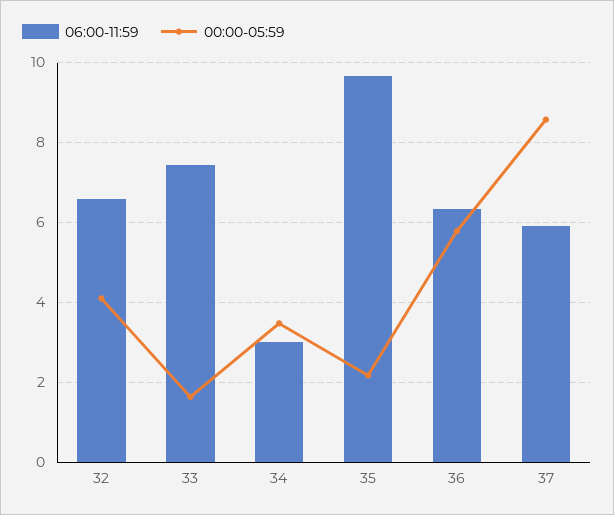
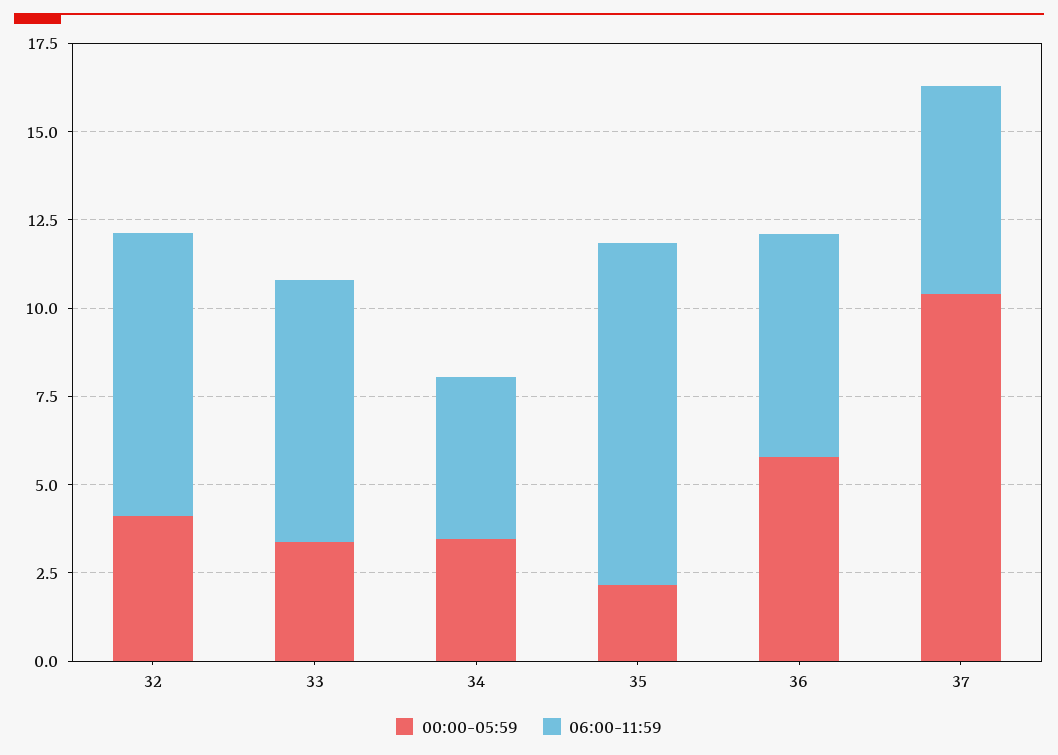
  {
    "06:00-11:59": {
-     "32": 6.6,
+     "32": 8,
      "33": 7.4,
-     "34": 3,
+     "34": 4.5,
      "35": 9.6,
      "36": 6.4,
      "37": 6
    },
    "00:00-05:59": {
      "32": 4.2,
-     "33": 1.6,
+     "33": 3.5,
      "34": 3.4,
      "35": 2.2,
      "36": 5.8,
-     "37": 8.6
+     "37": 10.5
    }
  }

